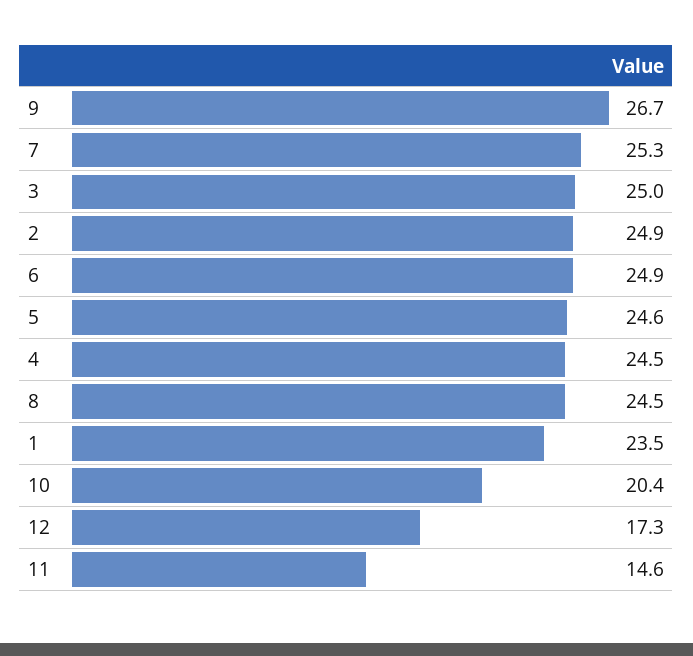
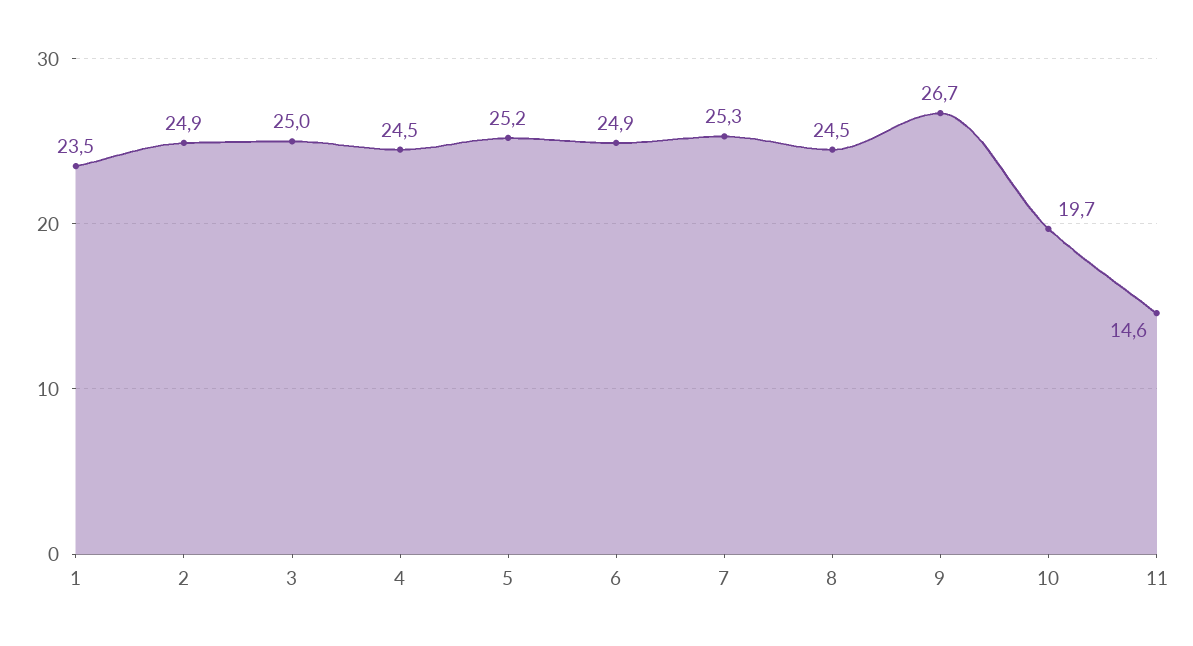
  {
    "9": 26.7,
    "7": 25.3,
    "3": 25,
    "2": 24.9,
    "6": 24.9,
-   "5": 24.6,
+   "5": 25.2,
    "4": 24.5,
    "8": 24.5,
    "1": 23.5,
-   "10": 20.4,
+   "10": 19.7,
-   "12": 17.3,
    "11": 14.6
  }

